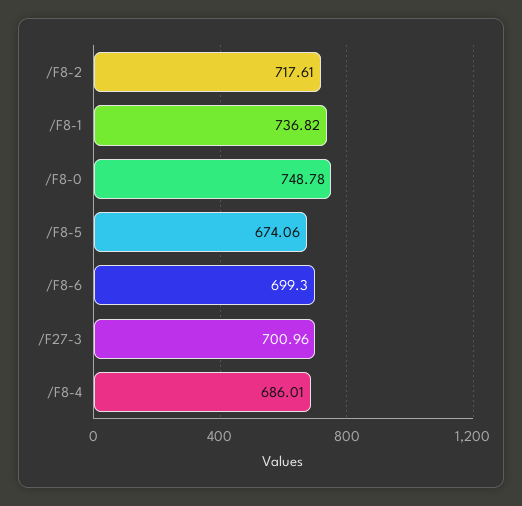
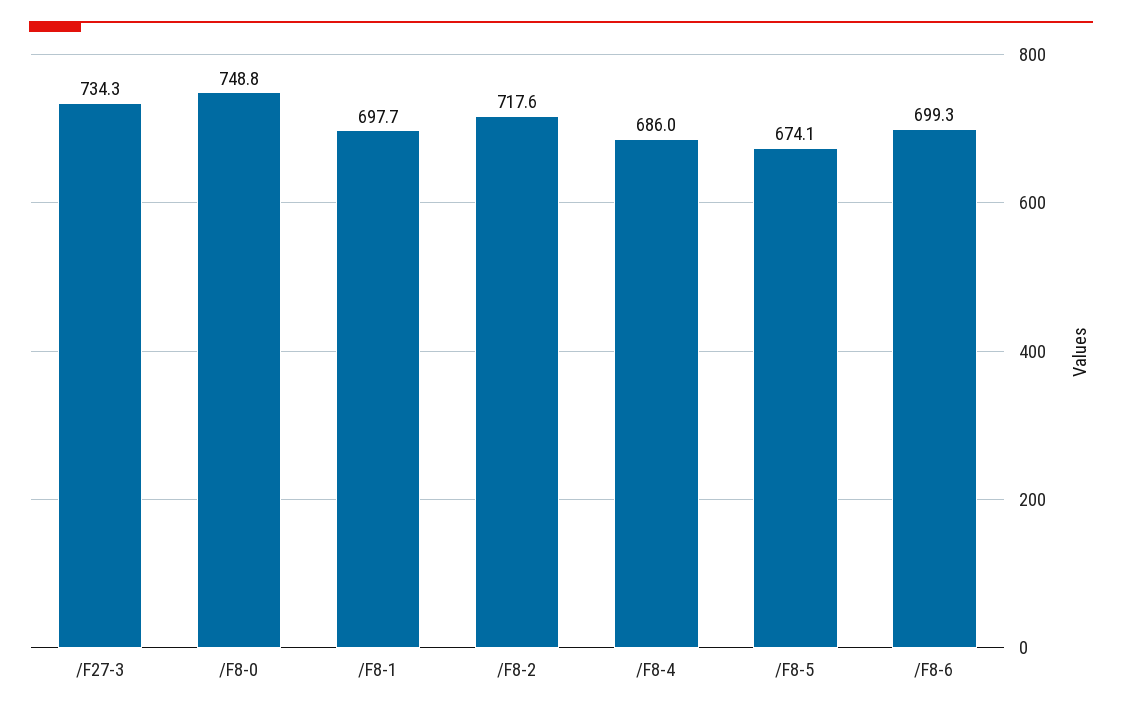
  {
    "/F8-2": 717.61,
-   "/F8-1": 736.82,
+   "/F8-1": 697.7,
    "/F8-0": 748.78,
    "/F8-5": 674.06,
    "/F8-6": 699.3,
-   "/F27-3": 700.96,
+   "/F27-3": 734.3,
    "/F8-4": 686.01
  }

